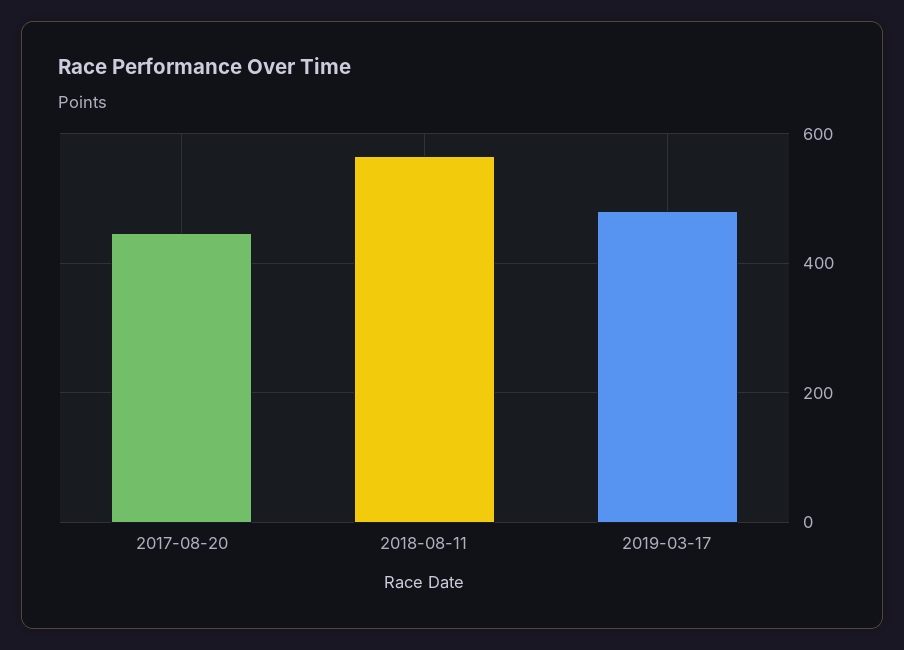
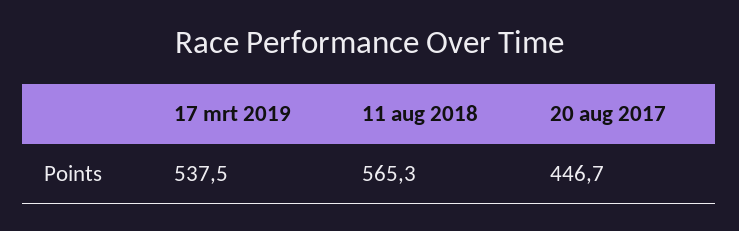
  {
    "2017-08-20": 446.7,
    "2018-08-11": 565.3,
-   "2019-03-17": 480
+   "2019-03-17": 537.5
  }

